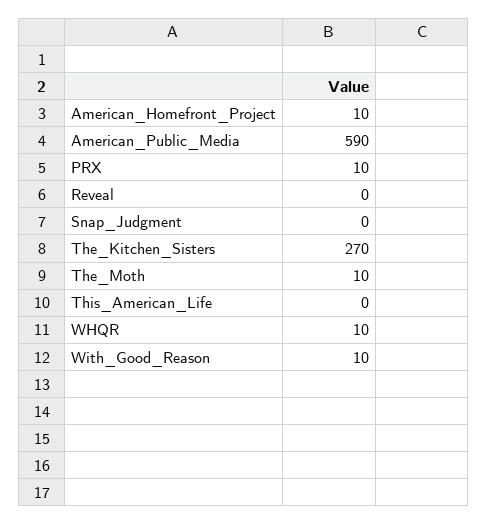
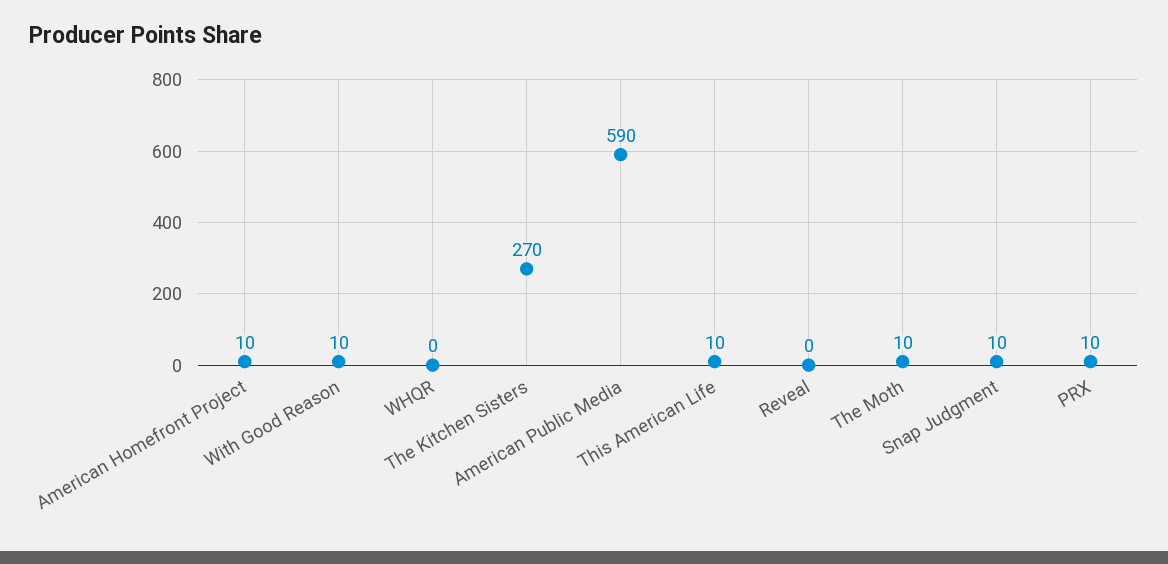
  {
    "American_Homefront_Project": 10,
    "American_Public_Media": 590,
    "PRX": 10,
    "Reveal": 0,
-   "Snap_Judgment": 0,
+   "Snap_Judgment": 10,
    "The_Kitchen_Sisters": 270,
    "The_Moth": 10,
-   "This_American_Life": 0,
+   "This_American_Life": 10,
-   "WHQR": 10,
+   "WHQR": 0,
    "With_Good_Reason": 10
  }

